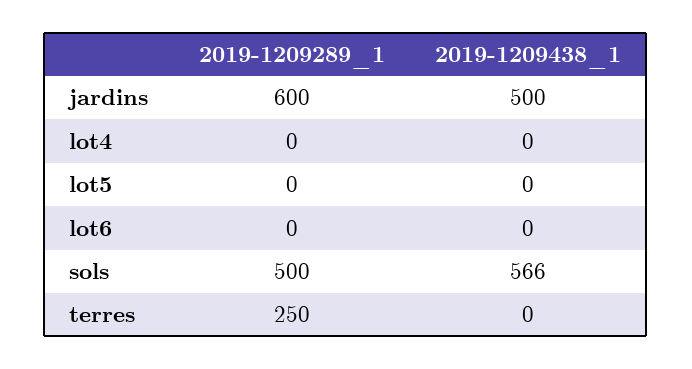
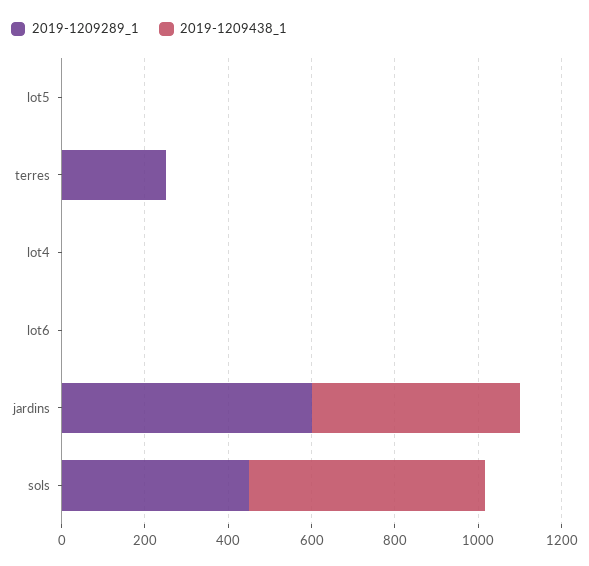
  {
    "2019-1209289_1": {
      "jardins": 600,
      "lot4": 0,
      "lot5": 0,
      "lot6": 0,
-     "sols": 500,
+     "sols": 450,
      "terres": 250
    },
    "2019-1209438_1": {
      "jardins": 500,
      "lot4": 0,
      "lot5": 0,
      "lot6": 0,
      "sols": 566,
      "terres": 0
    }
  }

